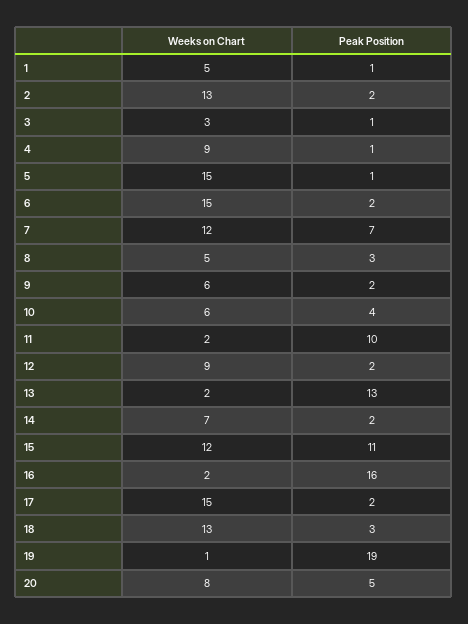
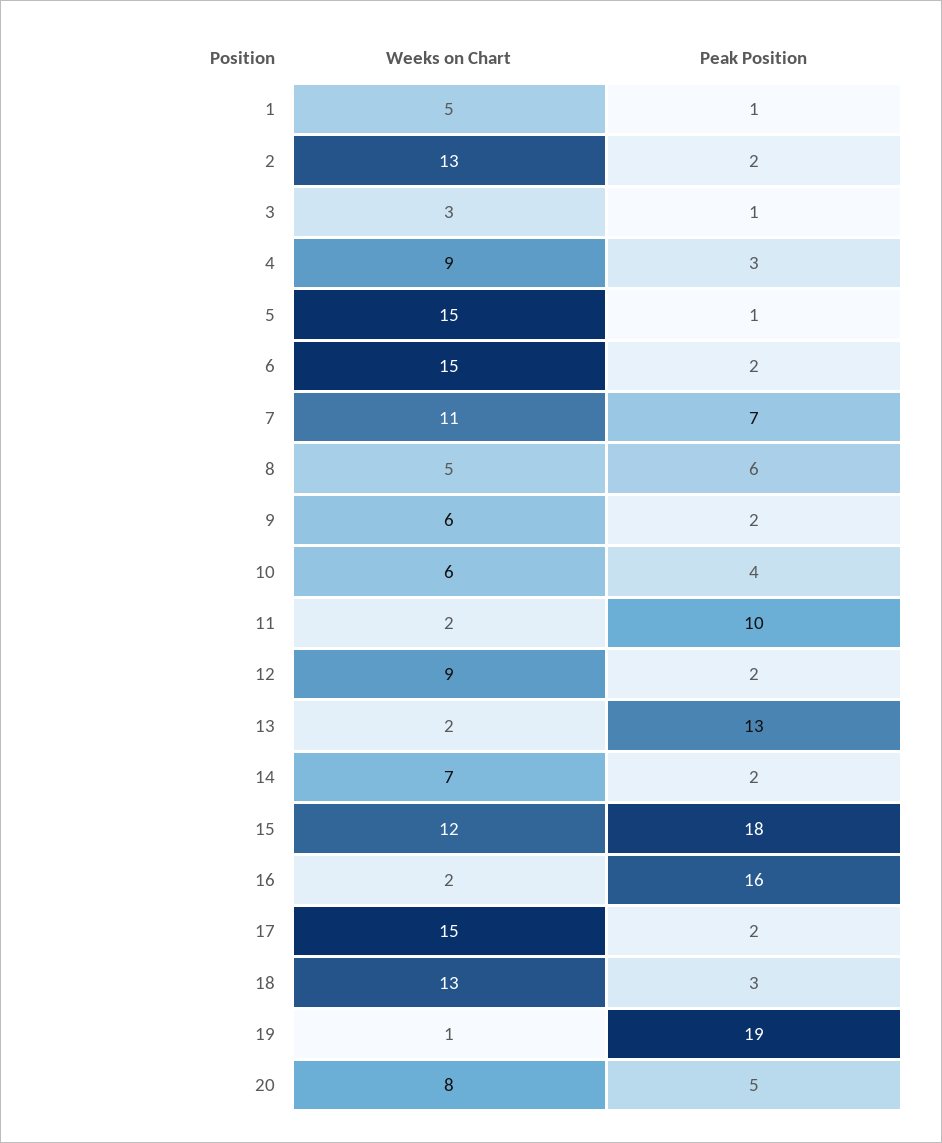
  {
    "Weeks on Chart": {
      "1": 5,
      "2": 13,
      "3": 3,
      "4": 9,
      "5": 15,
      "6": 15,
-     "7": 12,
+     "7": 11,
      "8": 5,
      "9": 6,
      "10": 6,
      "11": 2,
      "12": 9,
      "13": 2,
      "14": 7,
      "15": 12,
      "16": 2,
      "17": 15,
      "18": 13,
      "19": 1,
      "20": 8
    },
    "Peak Position": {
      "1": 1,
      "2": 2,
      "3": 1,
-     "4": 1,
+     "4": 3,
      "5": 1,
      "6": 2,
      "7": 7,
-     "8": 3,
+     "8": 6,
      "9": 2,
      "10": 4,
      "11": 10,
      "12": 2,
      "13": 13,
      "14": 2,
-     "15": 11,
+     "15": 18,
      "16": 16,
      "17": 2,
      "18": 3,
      "19": 19,
      "20": 5
    }
  }

